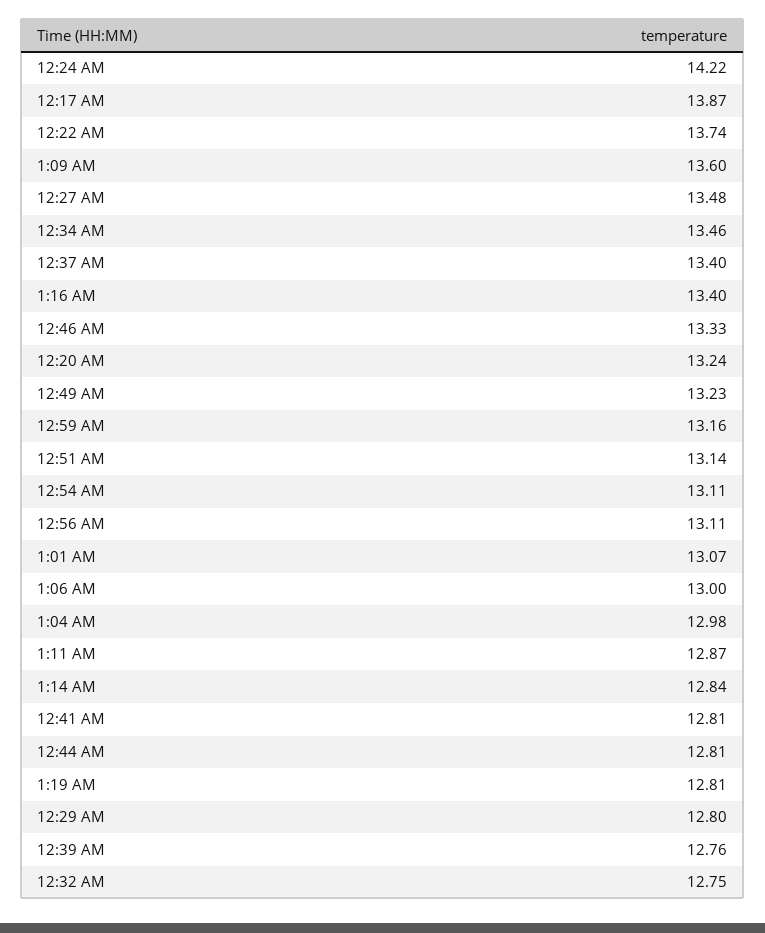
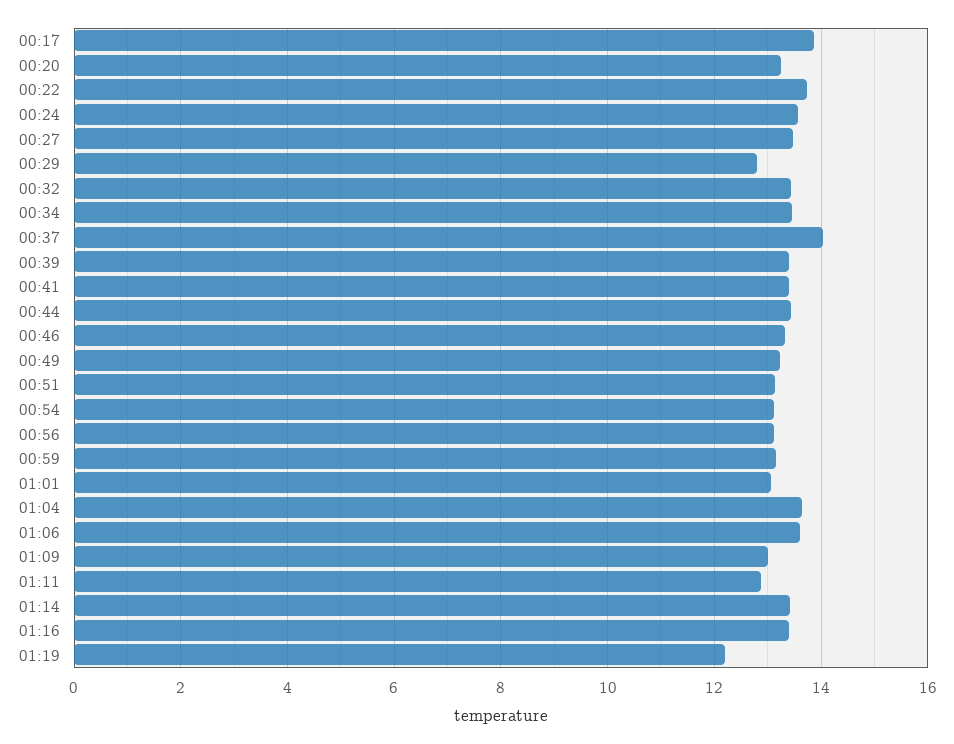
  {
-   "12:24 AM": 14.22,
+   "12:24 AM": 13.6,
    "12:17 AM": 13.87,
    "12:22 AM": 13.74,
-   "1:09 AM": 13.6,
+   "1:09 AM": 13,
    "12:27 AM": 13.48,
    "12:34 AM": 13.46,
-   "12:37 AM": 13.4,
+   "12:37 AM": 14,
    "1:16 AM": 13.4,
    "12:46 AM": 13.33,
    "12:20 AM": 13.24,
    "12:49 AM": 13.23,
    "12:59 AM": 13.16,
    "12:51 AM": 13.14,
    "12:54 AM": 13.11,
    "12:56 AM": 13.11,
    "1:01 AM": 13.07,
-   "1:06 AM": 13,
+   "1:06 AM": 13.6,
-   "1:04 AM": 12.98,
+   "1:04 AM": 13.6,
    "1:11 AM": 12.87,
-   "1:14 AM": 12.84,
+   "1:14 AM": 13.4,
-   "12:41 AM": 12.81,
+   "12:41 AM": 13.4,
-   "12:44 AM": 12.81,
+   "12:44 AM": 13.4,
-   "1:19 AM": 12.81,
+   "1:19 AM": 12.2,
    "12:29 AM": 12.8,
-   "12:39 AM": 12.76,
+   "12:39 AM": 13.4,
-   "12:32 AM": 12.75
+   "12:32 AM": 13.4
  }

